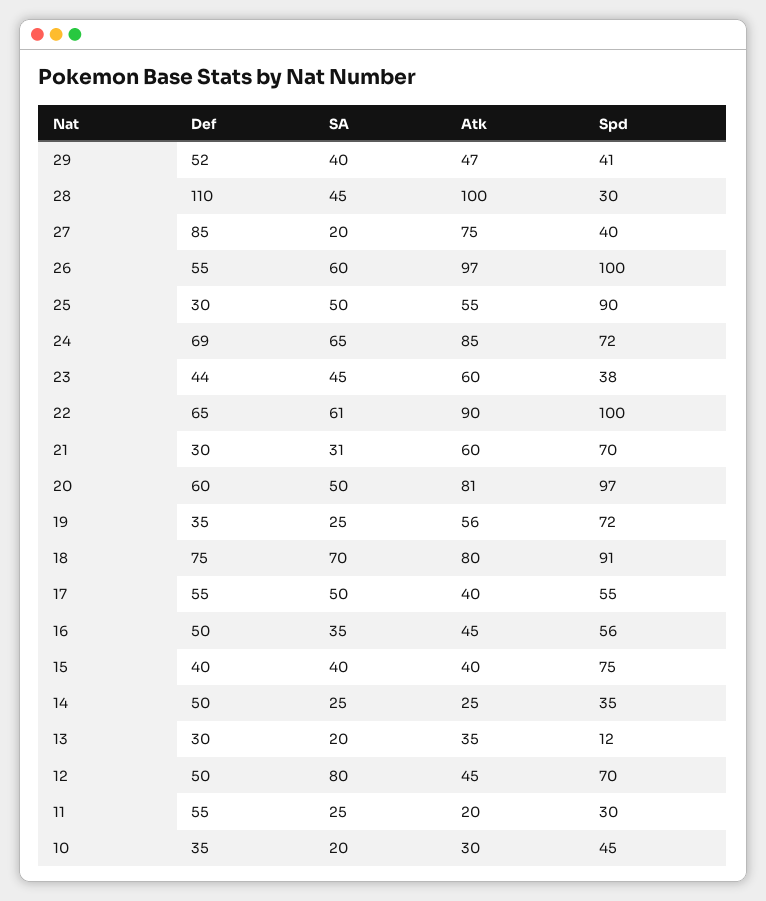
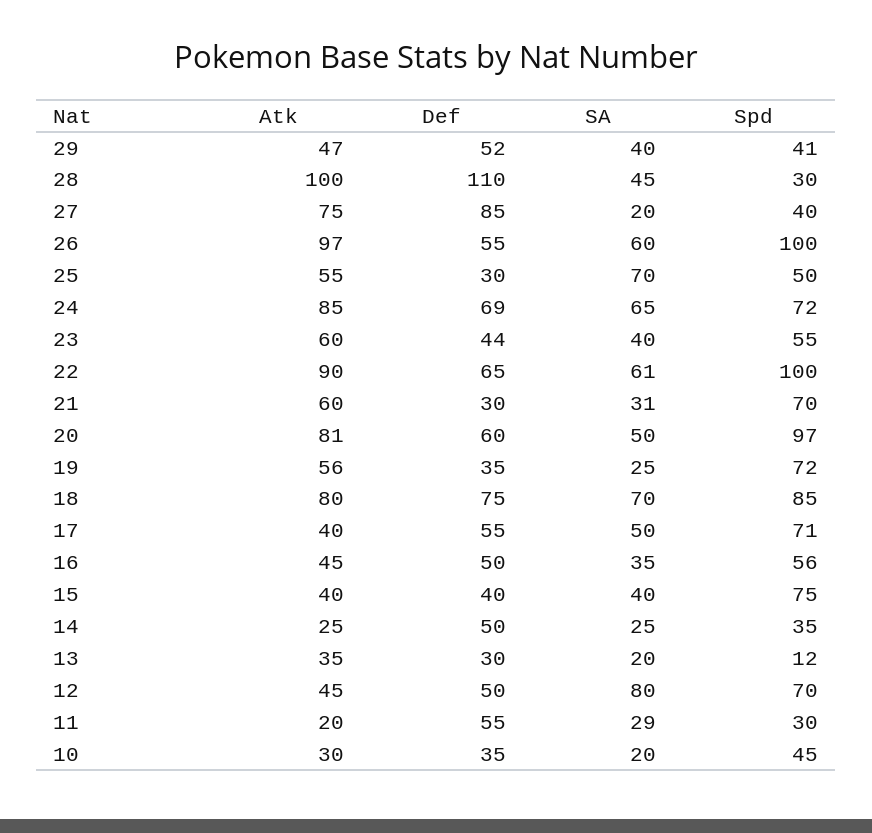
  {
    "Def": {
      "29": 52,
      "28": 110,
      "27": 85,
      "26": 55,
      "25": 30,
      "24": 69,
      "23": 44,
      "22": 65,
      "21": 30,
      "20": 60,
      "19": 35,
      "18": 75,
      "17": 55,
      "16": 50,
      "15": 40,
      "14": 50,
      "13": 30,
      "12": 50,
      "11": 55,
      "10": 35
    },
    "SA": {
      "29": 40,
      "28": 45,
      "27": 20,
      "26": 60,
-     "25": 50,
+     "25": 70,
      "24": 65,
-     "23": 45,
+     "23": 40,
      "22": 61,
      "21": 31,
      "20": 50,
      "19": 25,
      "18": 70,
      "17": 50,
      "16": 35,
      "15": 40,
      "14": 25,
      "13": 20,
      "12": 80,
-     "11": 25,
+     "11": 29,
      "10": 20
    },
    "Atk": {
      "29": 47,
      "28": 100,
      "27": 75,
      "26": 97,
      "25": 55,
      "24": 85,
      "23": 60,
      "22": 90,
      "21": 60,
      "20": 81,
      "19": 56,
      "18": 80,
      "17": 40,
      "16": 45,
      "15": 40,
      "14": 25,
      "13": 35,
      "12": 45,
      "11": 20,
      "10": 30
    },
    "Spd": {
      "29": 41,
      "28": 30,
      "27": 40,
      "26": 100,
-     "25": 90,
+     "25": 50,
      "24": 72,
-     "23": 38,
+     "23": 55,
      "22": 100,
      "21": 70,
      "20": 97,
      "19": 72,
-     "18": 91,
+     "18": 85,
-     "17": 55,
+     "17": 71,
      "16": 56,
      "15": 75,
      "14": 35,
      "13": 12,
      "12": 70,
      "11": 30,
      "10": 45
    }
  }

